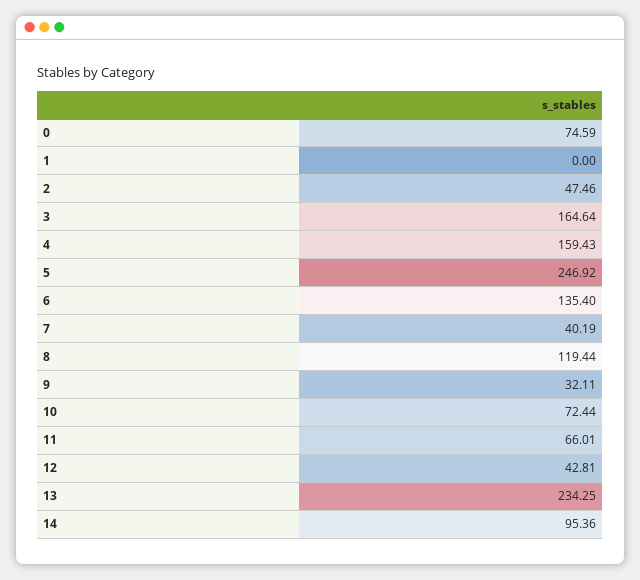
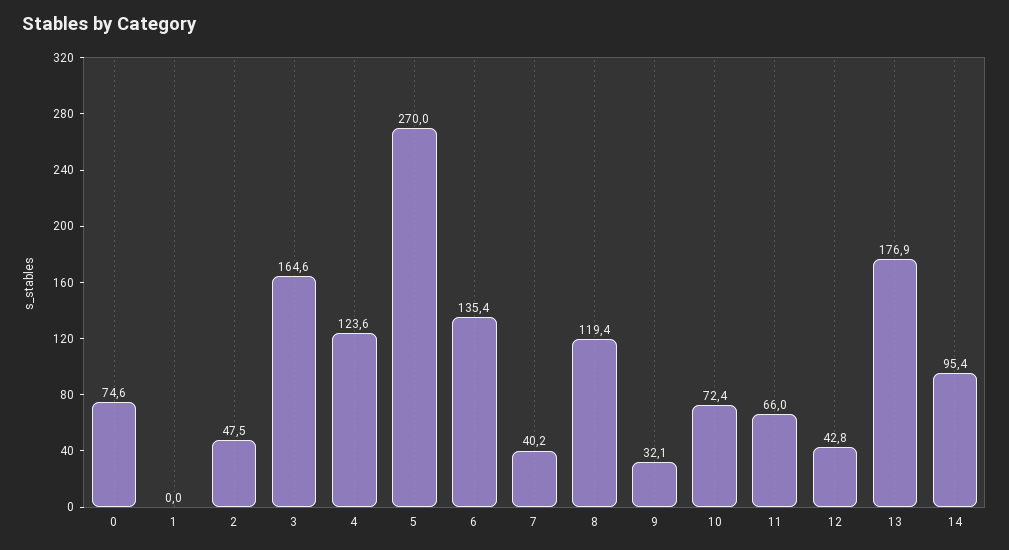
  {
    "0": 74.59,
    "1": 0,
    "2": 47.46,
    "3": 164.64,
-   "4": 159.43,
+   "4": 123.6,
-   "5": 246.92,
+   "5": 270,
    "6": 135.4,
    "7": 40.19,
    "8": 119.44,
    "9": 32.11,
    "10": 72.44,
    "11": 66.01,
    "12": 42.81,
-   "13": 234.25,
+   "13": 176.9,
    "14": 95.36
  }

